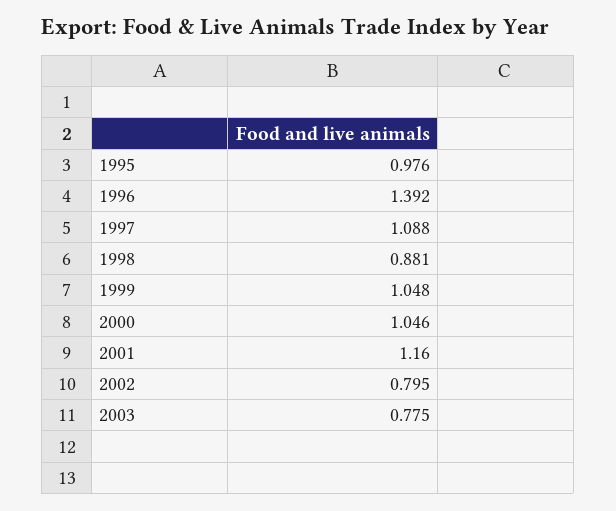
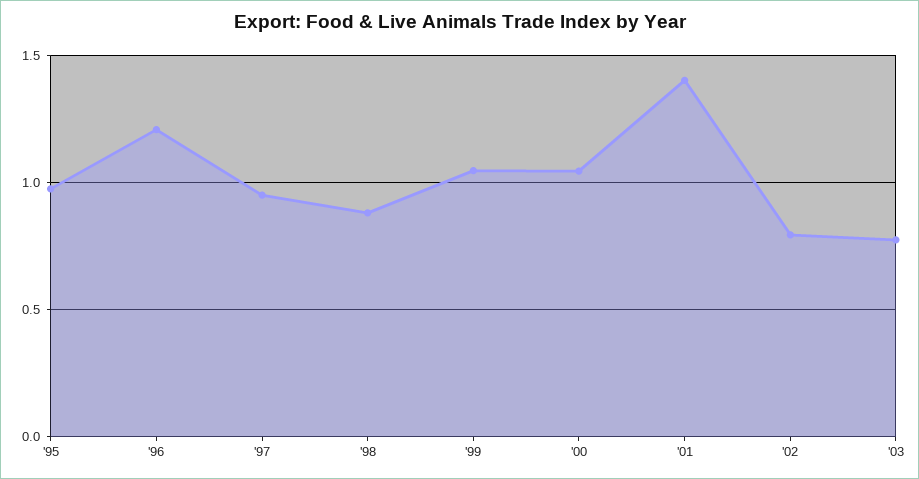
  {
    "1995": 0.976,
-   "1996": 1.392,
+   "1996": 1.2,
-   "1997": 1.088,
+   "1997": 0.95,
    "1998": 0.881,
    "1999": 1.048,
    "2000": 1.046,
-   "2001": 1.16,
+   "2001": 1.4,
    "2002": 0.795,
    "2003": 0.775
  }

